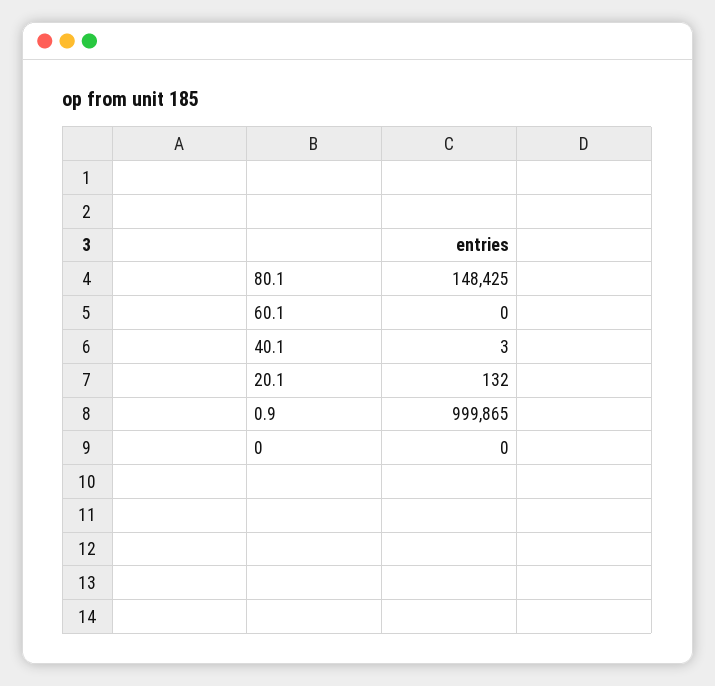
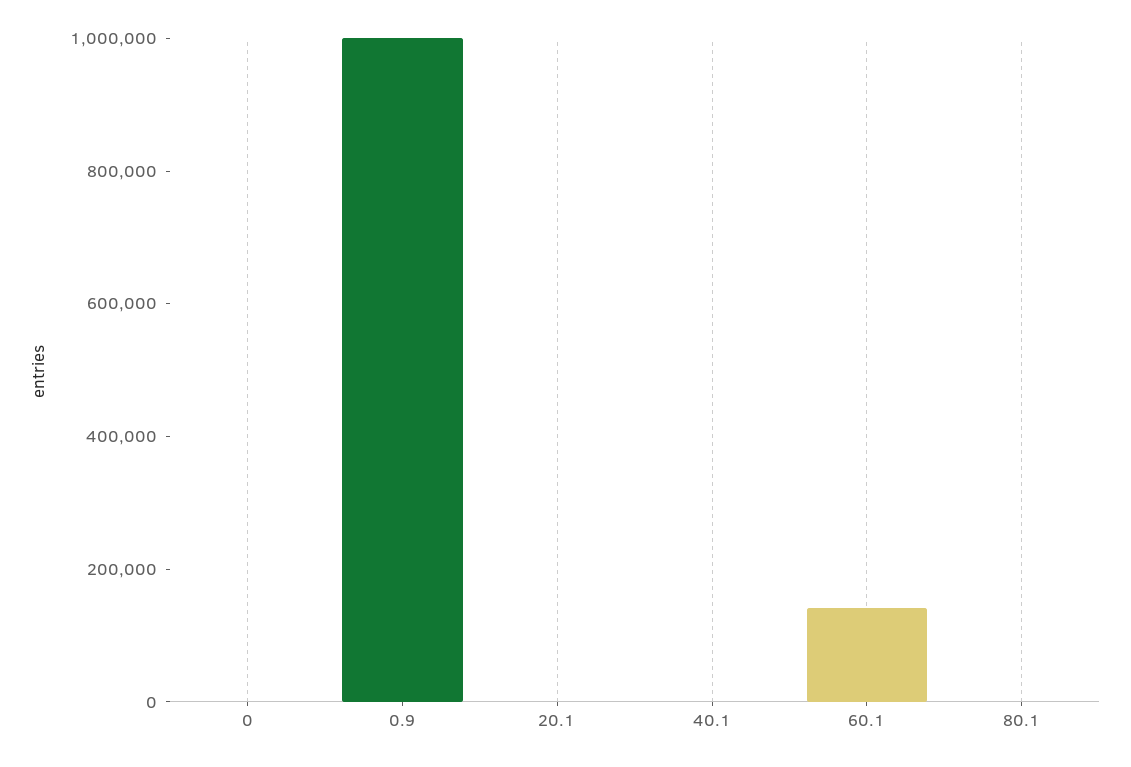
  {
-   "80.1": 148425,
+   "80.1": 0,
-   "60.1": 0,
+   "60.1": 150000,
    "40.1": 3,
    "20.1": 132,
    "0.9": 999865,
    "0": 0
  }

